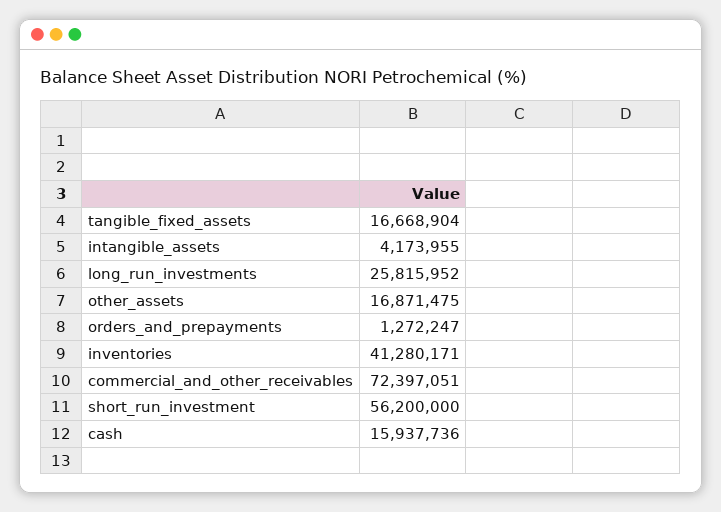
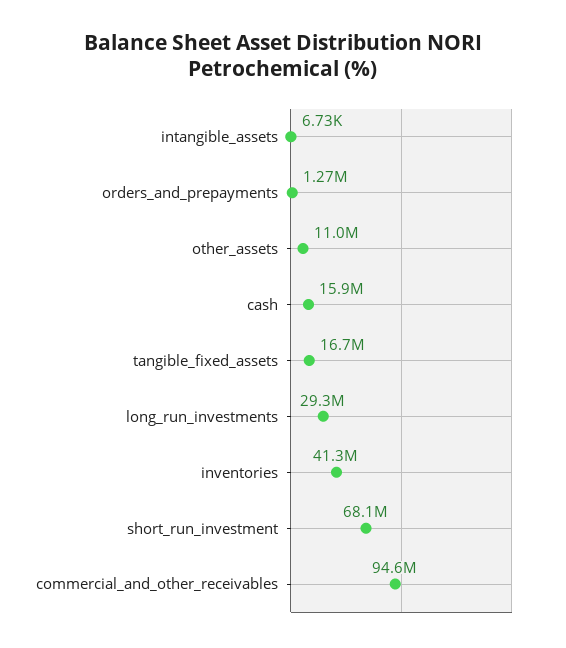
  {
    "tangible_fixed_assets": 16668904,
-   "intangible_assets": 4173955,
+   "intangible_assets": 6730,
-   "long_run_investments": 25815952,
+   "long_run_investments": 29300000,
-   "other_assets": 16871475,
+   "other_assets": 11000000,
    "orders_and_prepayments": 1272247,
    "inventories": 41280171,
-   "commercial_and_other_receivables": 72397051,
+   "commercial_and_other_receivables": 94600000,
-   "short_run_investment": 56200000,
+   "short_run_investment": 68100000,
    "cash": 15937736
  }

